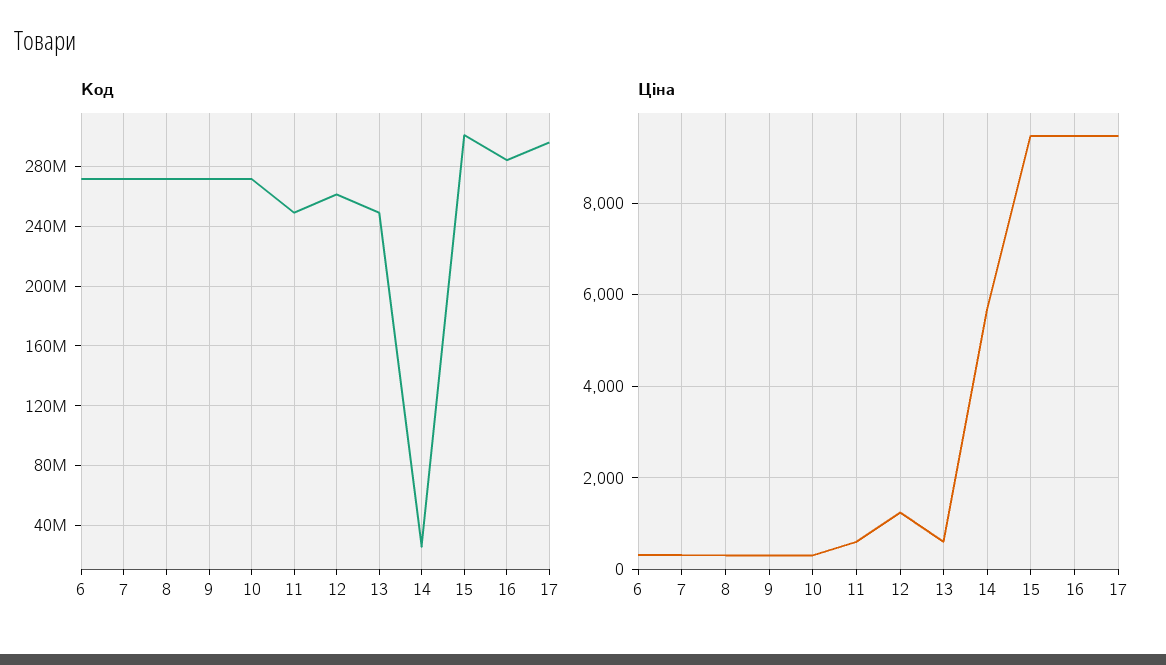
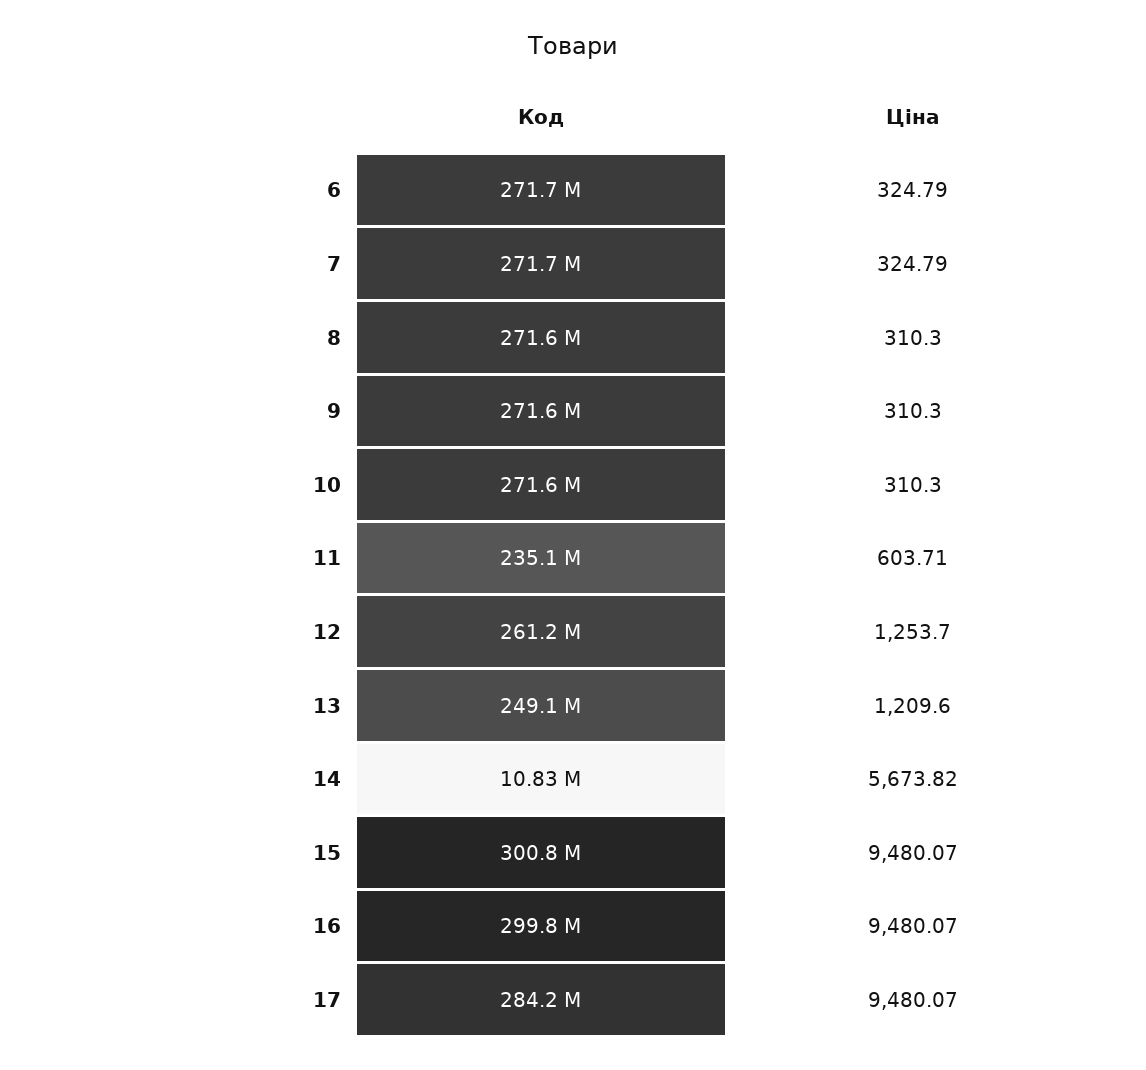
  {
    "Код": {
      "6": 271700000,
      "7": 271700000,
      "8": 271600000,
      "9": 271600000,
      "10": 271600000,
-     "11": 250000000,
+     "11": 235100000,
      "12": 261200000,
      "13": 249100000,
-     "14": 25000000,
+     "14": 10830000,
      "15": 300800000,
-     "16": 285000000,
+     "16": 299800000,
-     "17": 295000000
+     "17": 284200000
    },
    "Ціна": {
      "6": 324.79,
      "7": 324.79,
      "8": 310.3,
      "9": 310.3,
      "10": 310.3,
      "11": 603.71,
      "12": 1253.7,
-     "13": 600,
+     "13": 1209.6,
      "14": 5673.82,
      "15": 9480.07,
      "16": 9480.07,
      "17": 9480.07
    }
  }

